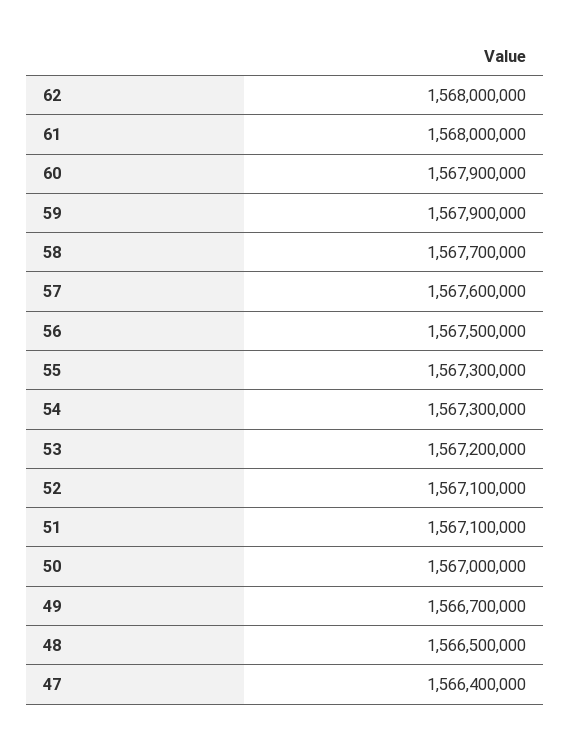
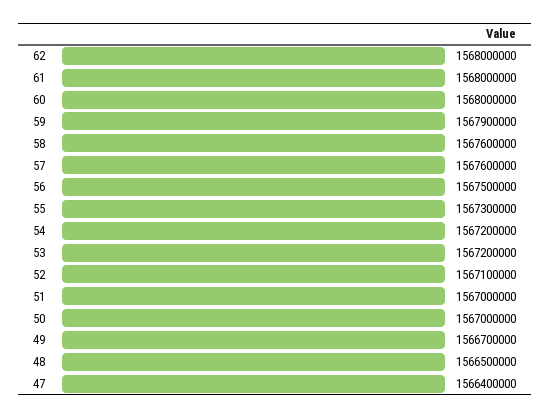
  {
    "62": 1568000000,
    "61": 1568000000,
-   "60": 1567900000,
+   "60": 1568000000,
    "59": 1567900000,
-   "58": 1567700000,
+   "58": 1567600000,
    "57": 1567600000,
    "56": 1567500000,
    "55": 1567300000,
-   "54": 1567300000,
+   "54": 1567200000,
    "53": 1567200000,
    "52": 1567100000,
-   "51": 1567100000,
+   "51": 1567000000,
    "50": 1567000000,
    "49": 1566700000,
    "48": 1566500000,
    "47": 1566400000
  }

